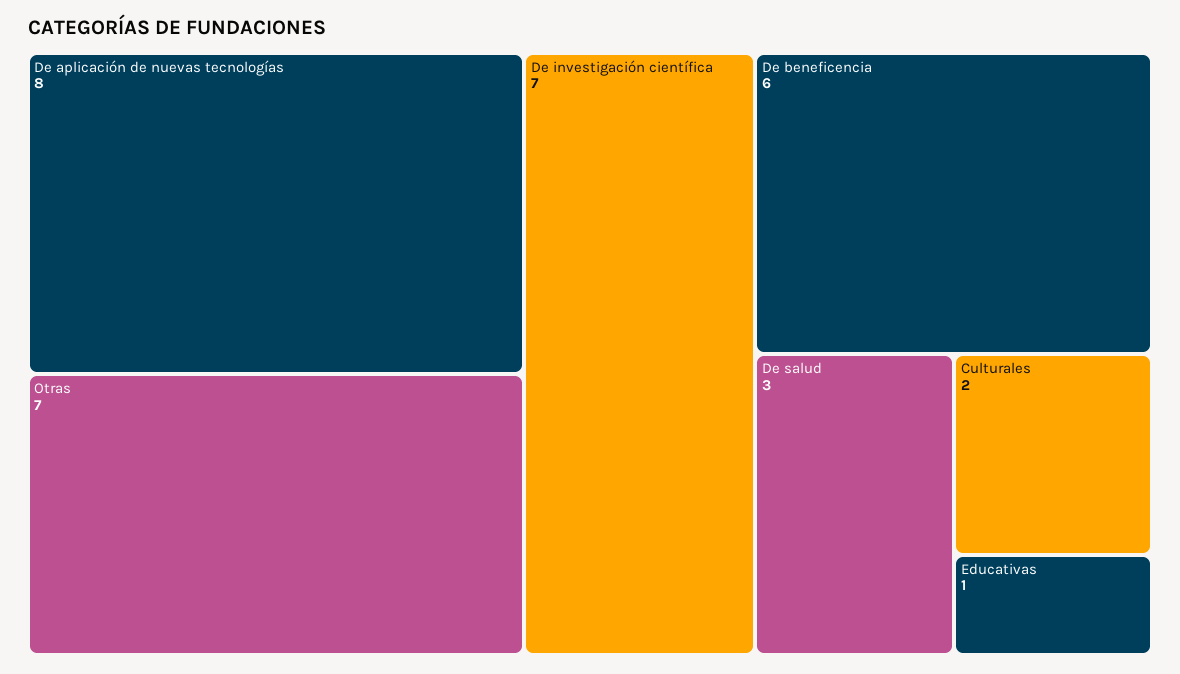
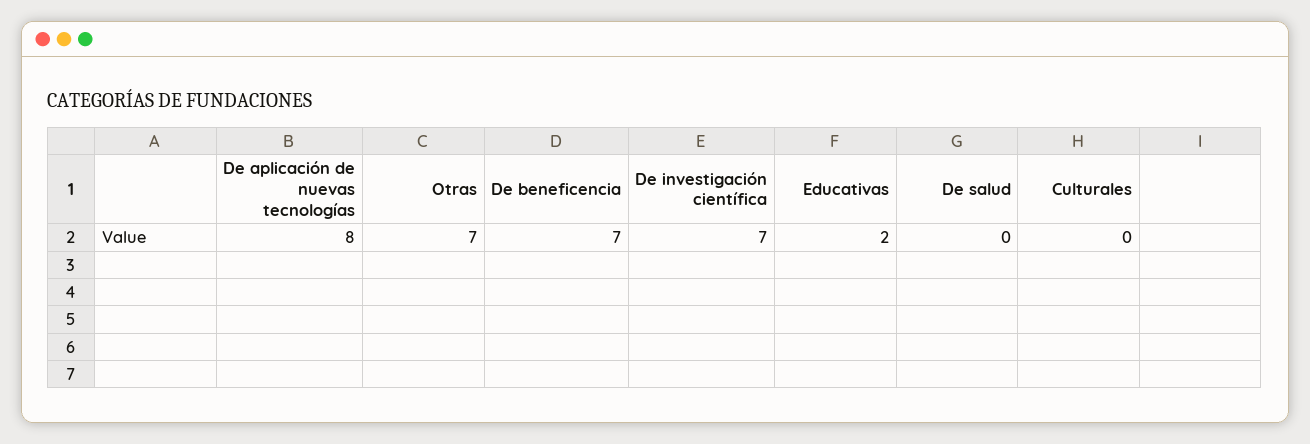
  {
    "De aplicación de nuevas tecnologías": 8,
    "Otras": 7,
    "De investigación científica": 7,
-   "De beneficencia": 6,
+   "De beneficencia": 7,
-   "De salud": 3,
+   "De salud": 0,
-   "Culturales": 2,
+   "Culturales": 0,
-   "Educativas": 1
+   "Educativas": 2
  }

